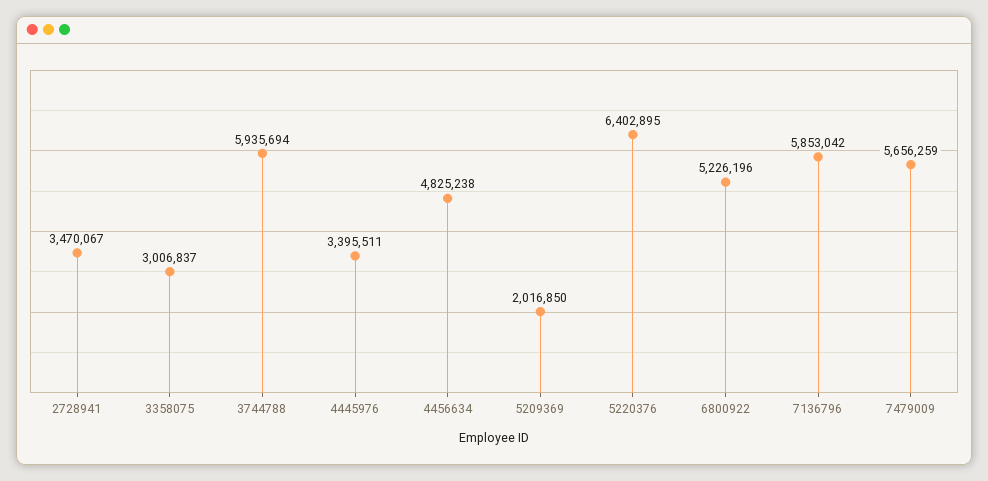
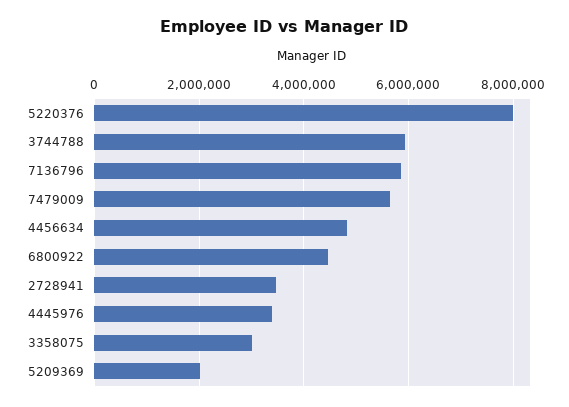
  {
    "2728941": 3470067,
    "3358075": 3006837,
    "3744788": 5935694,
    "4445976": 3395511,
    "4456634": 4825238,
    "5209369": 2016850,
-   "5220376": 6402895,
+   "5220376": 8000000,
-   "6800922": 5226196,
+   "6800922": 4400000,
    "7136796": 5853042,
    "7479009": 5656259
  }

